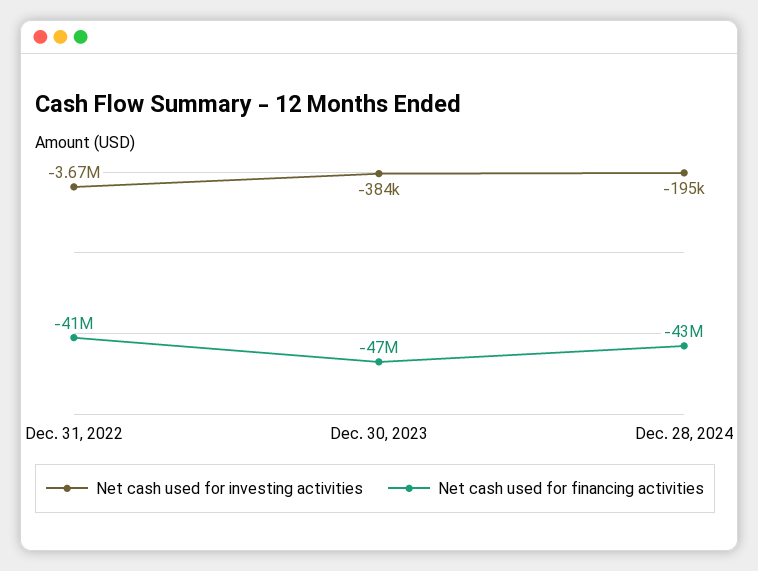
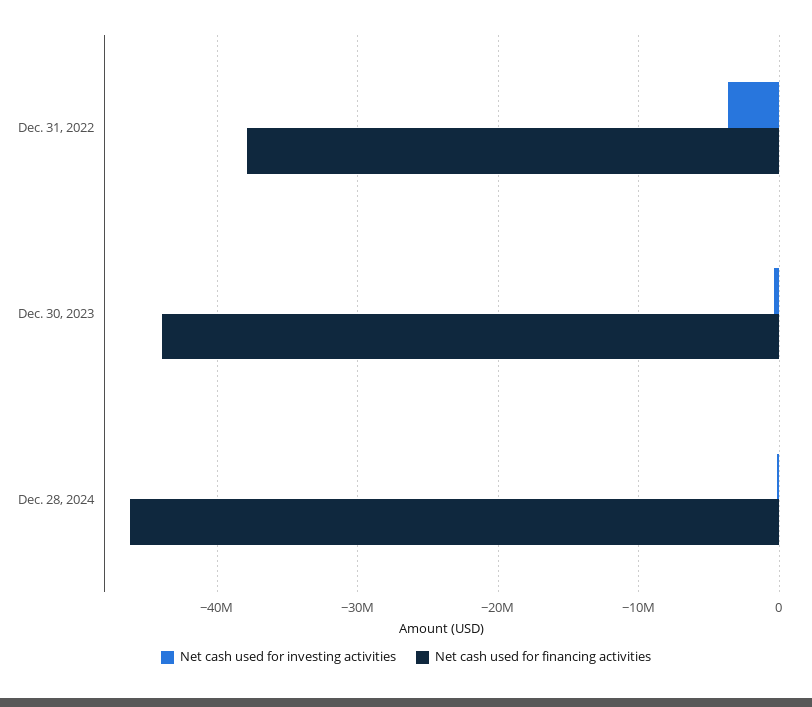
  {
    "Net cash used for investing activities": {
      "Dec. 31, 2022": -3670000,
      "Dec. 30, 2023": -384000,
      "Dec. 28, 2024": -195000
    },
    "Net cash used for financing activities": {
-     "Dec. 31, 2022": -41000000,
+     "Dec. 31, 2022": -38000000,
-     "Dec. 30, 2023": -47000000,
+     "Dec. 30, 2023": -44000000,
-     "Dec. 28, 2024": -43000000
+     "Dec. 28, 2024": -46000000
    }
  }

